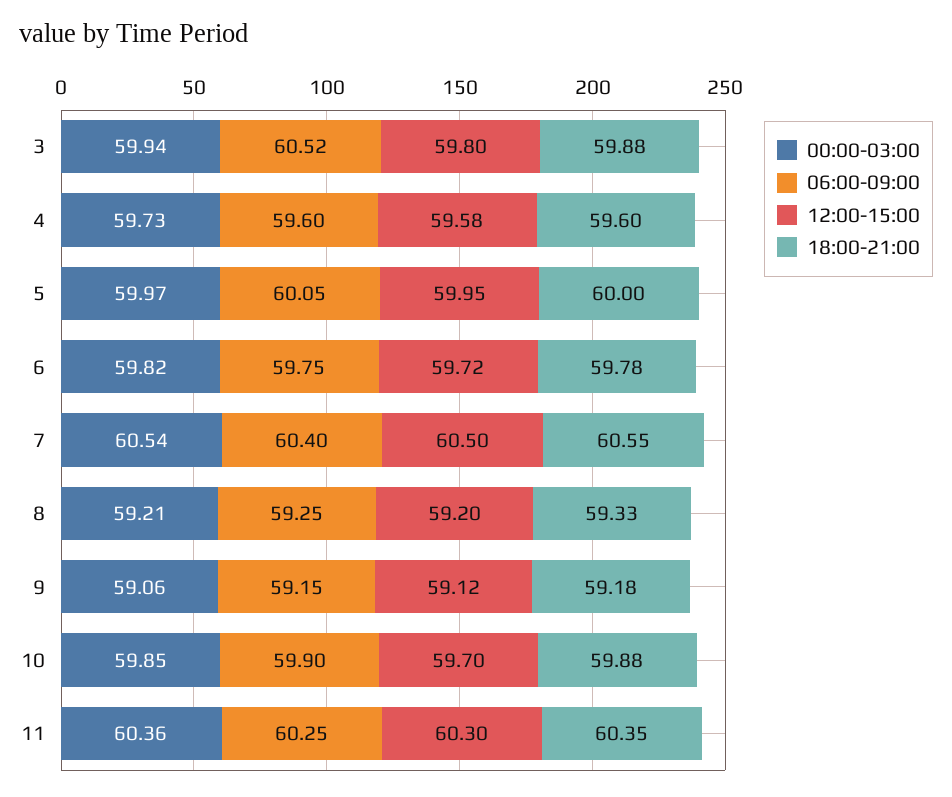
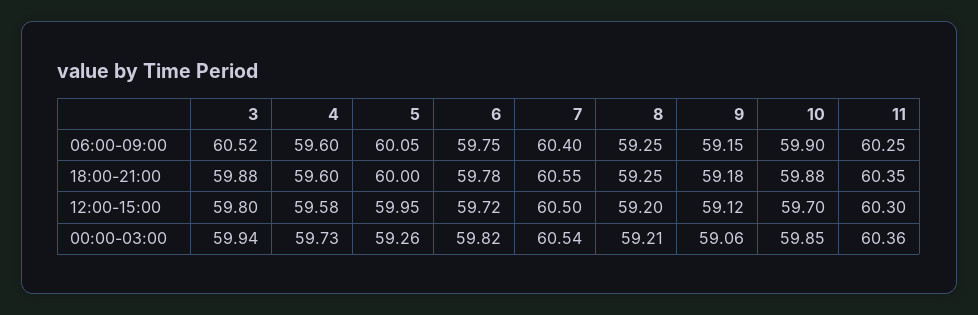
  {
    "00:00-03:00": {
      "3": 59.94,
      "4": 59.73,
-     "5": 59.97,
+     "5": 59.26,
      "6": 59.82,
      "7": 60.54,
      "8": 59.21,
      "9": 59.06,
      "10": 59.85,
      "11": 60.36
    },
    "06:00-09:00": {
      "3": 60.52,
      "4": 59.6,
      "5": 60.05,
      "6": 59.75,
      "7": 60.4,
      "8": 59.25,
      "9": 59.15,
      "10": 59.9,
      "11": 60.25
    },
    "12:00-15:00": {
      "3": 59.8,
      "4": 59.58,
      "5": 59.95,
      "6": 59.72,
      "7": 60.5,
      "8": 59.2,
      "9": 59.12,
      "10": 59.7,
      "11": 60.3
    },
    "18:00-21:00": {
      "3": 59.88,
      "4": 59.6,
      "5": 60,
      "6": 59.78,
      "7": 60.55,
-     "8": 59.33,
+     "8": 59.25,
      "9": 59.18,
      "10": 59.88,
      "11": 60.35
    }
  }

